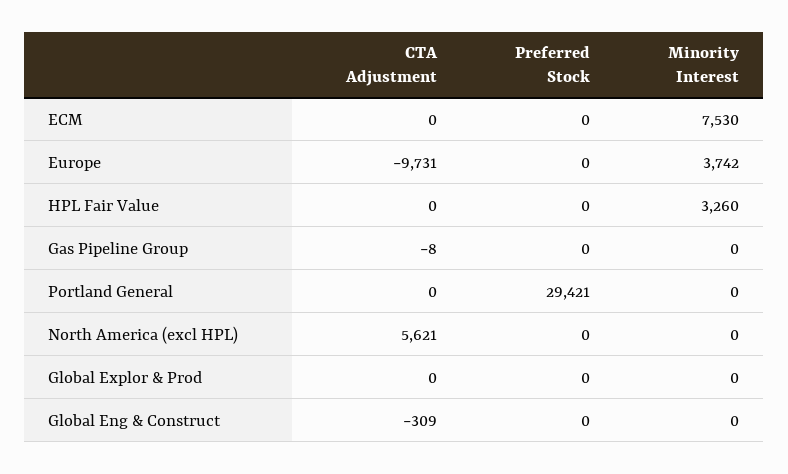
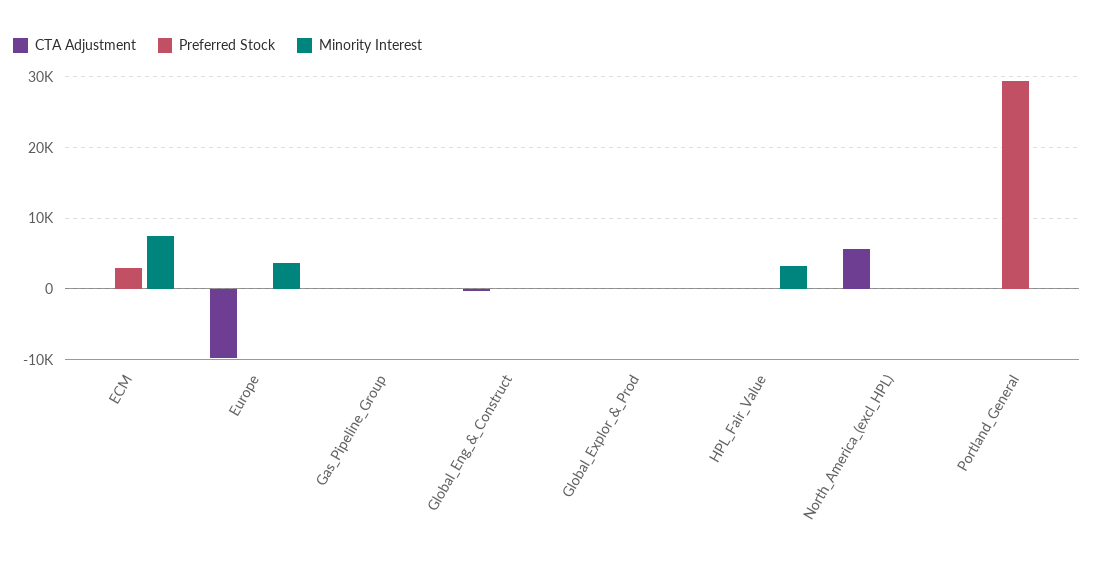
  {
    "CTA Adjustment": {
      "ECM": 0,
      "Europe": -9731,
      "HPL Fair Value": 0,
      "Gas Pipeline Group": -8,
      "Portland General": 0,
      "North America (excl HPL)": 5621,
      "Global Explor & Prod": 0,
      "Global Eng & Construct": -309
    },
    "Preferred Stock": {
-     "ECM": 0,
+     "ECM": 3000,
      "Europe": 0,
      "HPL Fair Value": 0,
      "Gas Pipeline Group": 0,
      "Portland General": 29421,
      "North America (excl HPL)": 0,
      "Global Explor & Prod": 0,
      "Global Eng & Construct": 0
    },
    "Minority Interest": {
      "ECM": 7530,
      "Europe": 3742,
      "HPL Fair Value": 3260,
      "Gas Pipeline Group": 0,
      "Portland General": 0,
      "North America (excl HPL)": 0,
      "Global Explor & Prod": 0,
      "Global Eng & Construct": 0
    }
  }

